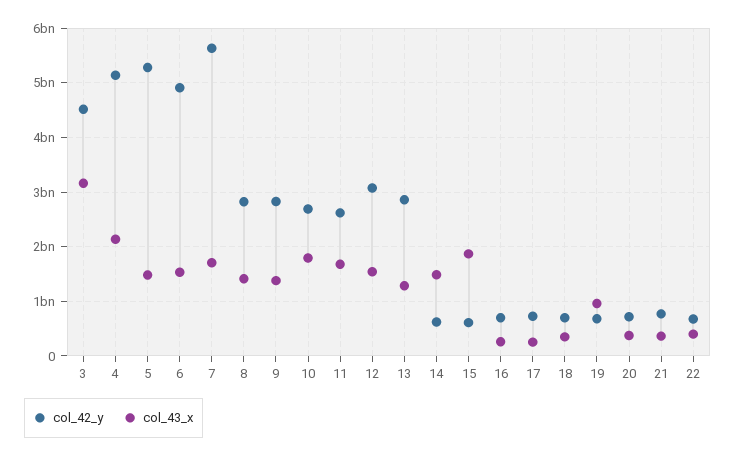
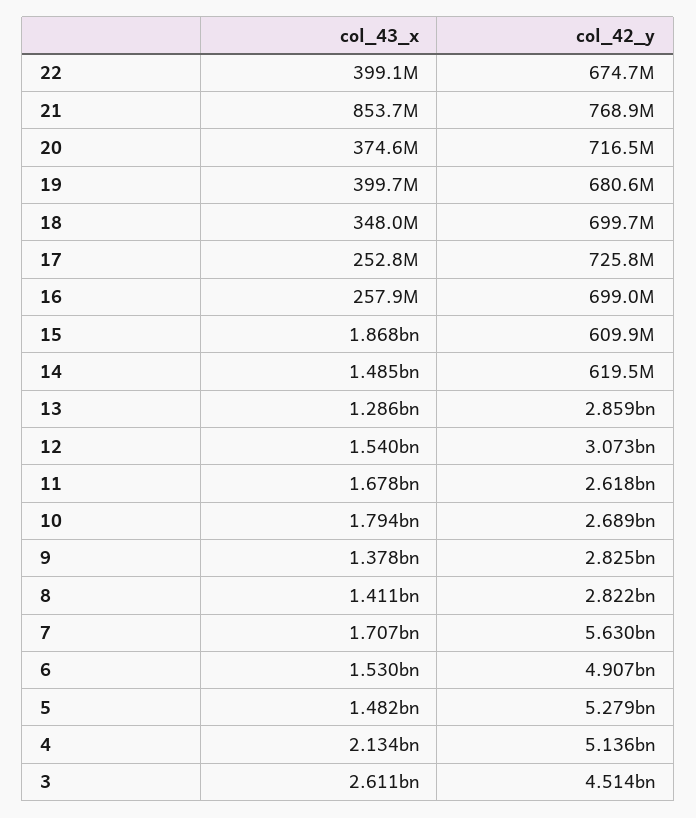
  {
    "col_42_y": {
      "3": 4514000000,
      "4": 5136000000,
      "5": 5279000000,
      "6": 4907000000,
      "7": 5630000000,
      "8": 2822000000,
      "9": 2825000000,
      "10": 2689000000,
      "11": 2618000000,
      "12": 3073000000,
      "13": 2859000000,
      "14": 619500000,
      "15": 609900000,
      "16": 699000000,
      "17": 725800000,
      "18": 699700000,
      "19": 680600000,
      "20": 716500000,
      "21": 768900000,
      "22": 674700000
    },
    "col_43_x": {
-     "3": 3200000000,
+     "3": 2611000000,
      "4": 2134000000,
      "5": 1482000000,
      "6": 1530000000,
      "7": 1707000000,
      "8": 1411000000,
      "9": 1378000000,
      "10": 1794000000,
      "11": 1678000000,
      "12": 1540000000,
      "13": 1286000000,
      "14": 1485000000,
      "15": 1868000000,
      "16": 257900000,
      "17": 252800000,
      "18": 348000000,
-     "19": 1000000000,
+     "19": 399700000,
      "20": 374600000,
-     "21": 400000000,
+     "21": 853700000,
      "22": 399100000
    }
  }

